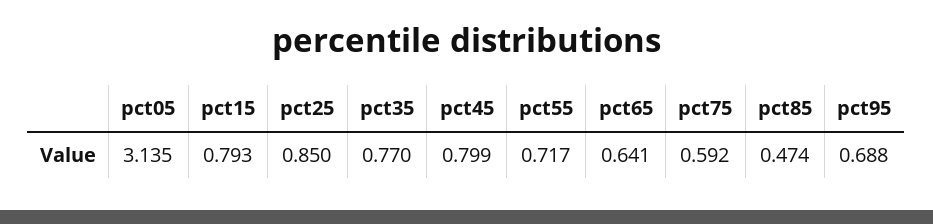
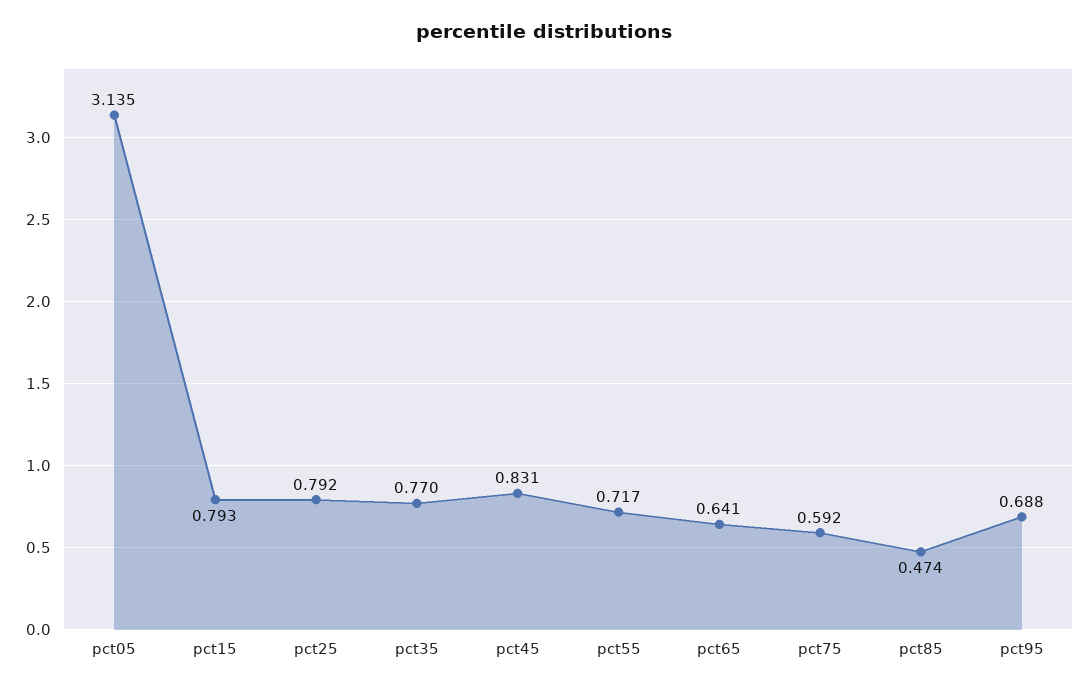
  {
    "pct05": 3.135,
    "pct15": 0.793,
-   "pct25": 0.85,
+   "pct25": 0.792,
    "pct35": 0.77,
-   "pct45": 0.799,
+   "pct45": 0.831,
    "pct55": 0.717,
    "pct65": 0.641,
    "pct75": 0.592,
    "pct85": 0.474,
    "pct95": 0.688
  }

